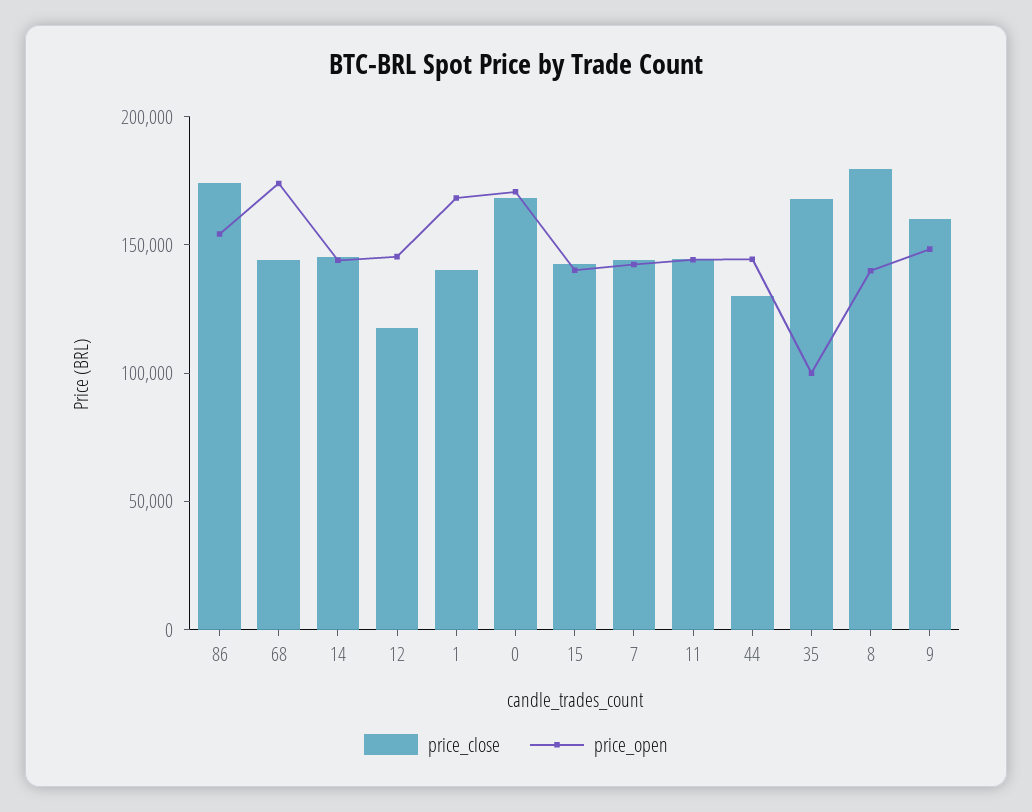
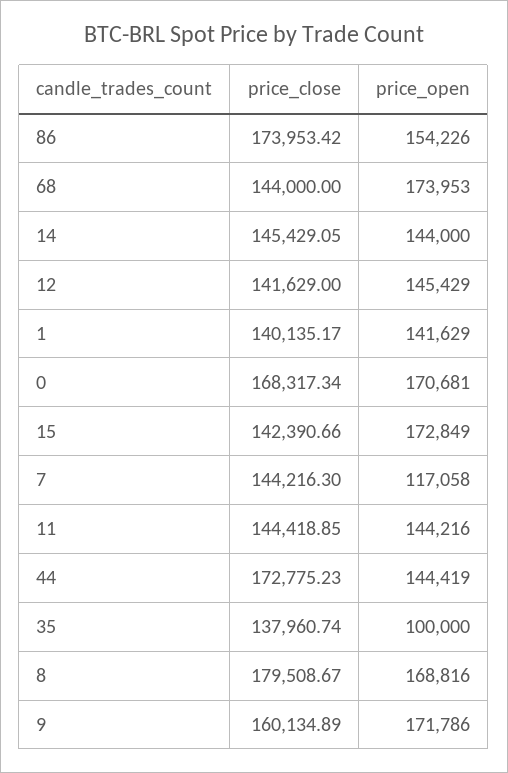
  {
    "price_close": {
      "86": 173953.42,
      "68": 144000,
      "14": 145429.05,
-     "12": 120000,
+     "12": 141629,
      "1": 140135.17,
      "0": 168317.34,
      "15": 142390.66,
      "7": 144216.3,
      "11": 144418.85,
-     "44": 130000,
+     "44": 172775.23,
-     "35": 170000,
+     "35": 137960.74,
      "8": 179508.67,
      "9": 160134.89
    },
    "price_open": {
      "86": 154226,
      "68": 173953,
      "14": 144000,
      "12": 145429,
-     "1": 170000,
+     "1": 141629,
      "0": 170681,
-     "15": 140000,
+     "15": 172849,
-     "7": 140000,
+     "7": 117058,
      "11": 144216,
      "44": 144419,
      "35": 100000,
-     "8": 140000,
+     "8": 168816,
-     "9": 150000
+     "9": 171786
    }
  }

